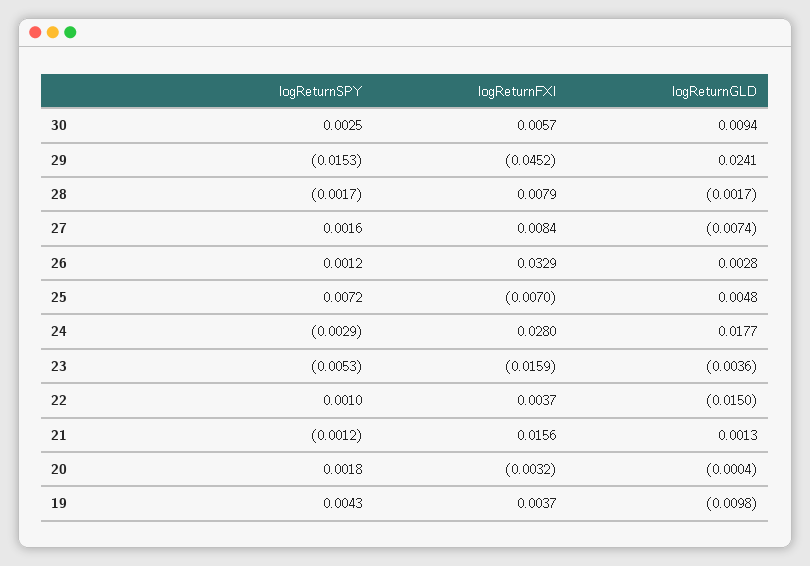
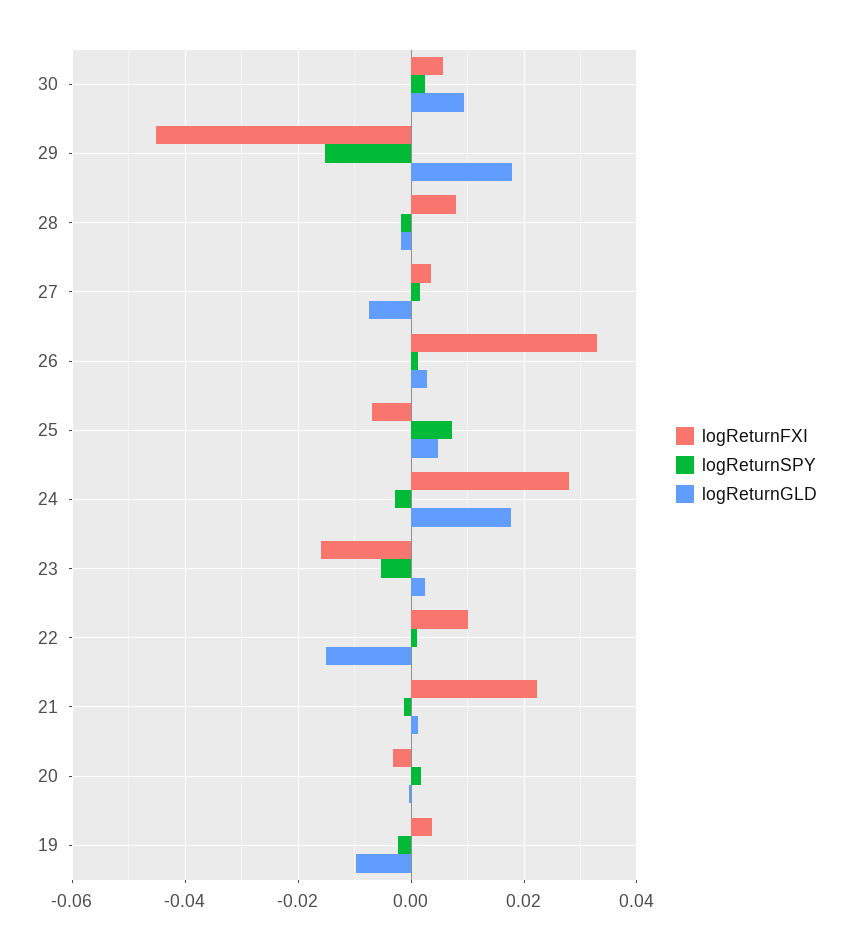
  {
    "logReturnSPY": {
      "30": 0.0025,
      "29": -0.0153,
      "28": -0.0017,
      "27": 0.0016,
      "26": 0.0012,
      "25": 0.0072,
      "24": -0.0029,
      "23": -0.0053,
      "22": 0.001,
      "21": -0.0012,
      "20": 0.0018,
-     "19": 0.0043
+     "19": -0.002
    },
    "logReturnFXI": {
      "30": 0.0057,
      "29": -0.0452,
      "28": 0.0079,
-     "27": 0.0084,
+     "27": 0.004,
      "26": 0.0329,
      "25": -0.007,
      "24": 0.028,
      "23": -0.0159,
-     "22": 0.0037,
+     "22": 0.01,
-     "21": 0.0156,
+     "21": 0.022,
      "20": -0.0032,
      "19": 0.0037
    },
    "logReturnGLD": {
      "30": 0.0094,
-     "29": 0.0241,
+     "29": 0.018,
      "28": -0.0017,
      "27": -0.0074,
      "26": 0.0028,
      "25": 0.0048,
      "24": 0.0177,
-     "23": -0.0036,
+     "23": 0.002,
      "22": -0.015,
      "21": 0.0013,
      "20": -0.0004,
      "19": -0.0098
    }
  }

